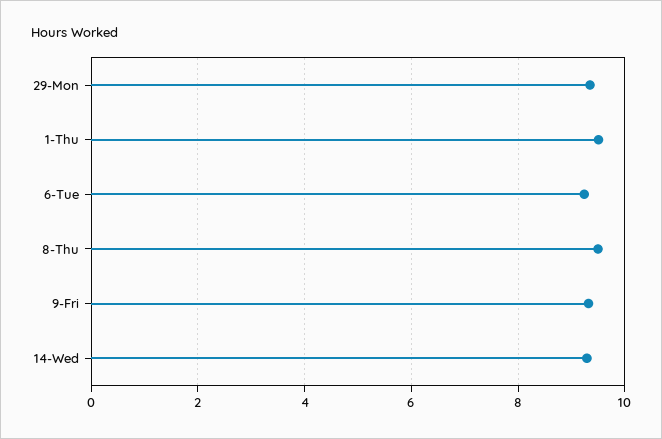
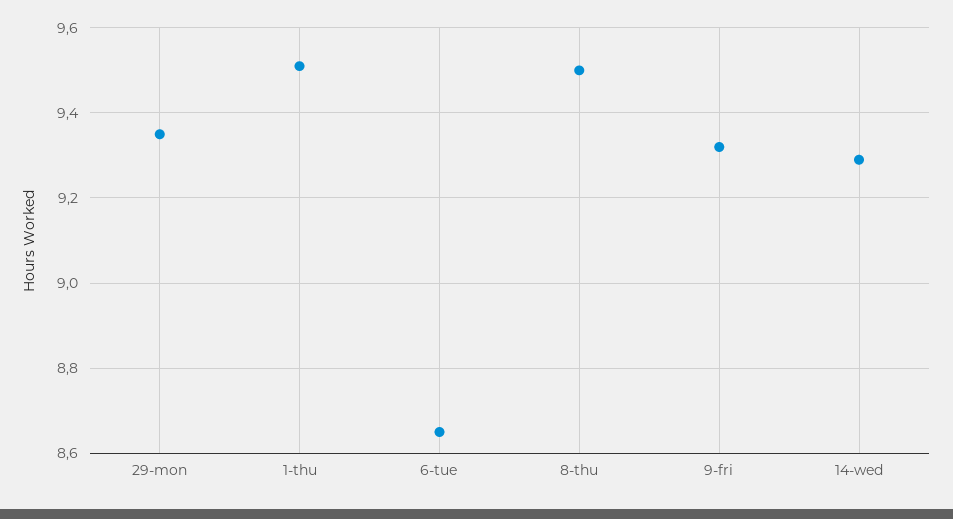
  {
    "29-Mon": 9.35,
    "1-Thu": 9.5,
-   "6-Tue": 9.2,
+   "6-Tue": 8.65,
    "8-Thu": 9.5,
    "9-Fri": 9.3,
    "14-Wed": 9.3
  }

